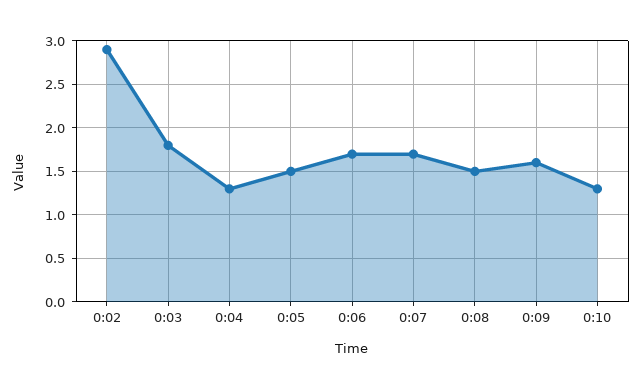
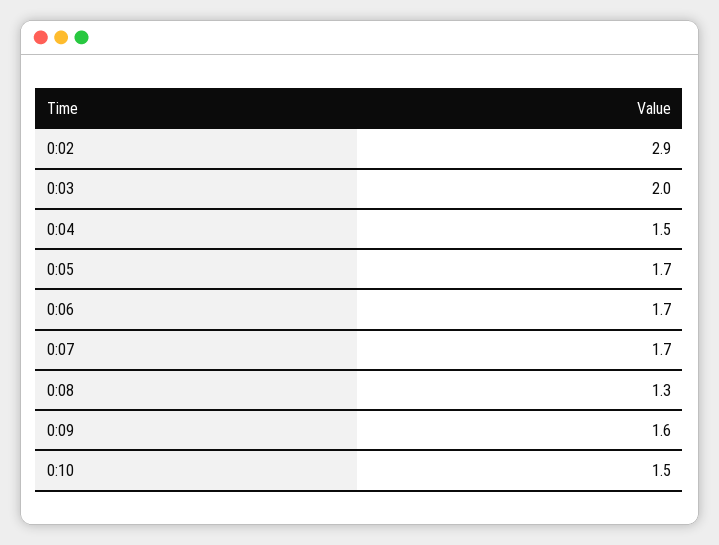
  {
    "0:02": 2.9,
-   "0:03": 1.8,
+   "0:03": 2,
-   "0:04": 1.3,
+   "0:04": 1.5,
-   "0:05": 1.5,
+   "0:05": 1.7,
    "0:06": 1.7,
    "0:07": 1.7,
-   "0:08": 1.5,
+   "0:08": 1.3,
    "0:09": 1.6,
-   "0:10": 1.3
+   "0:10": 1.5
  }

